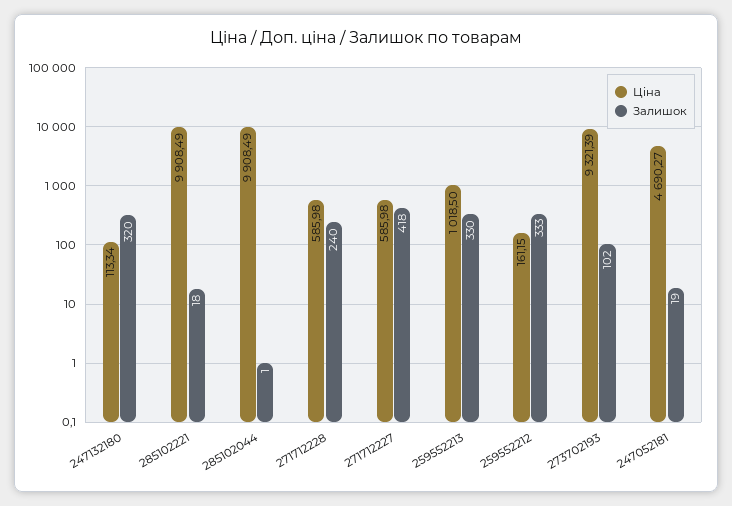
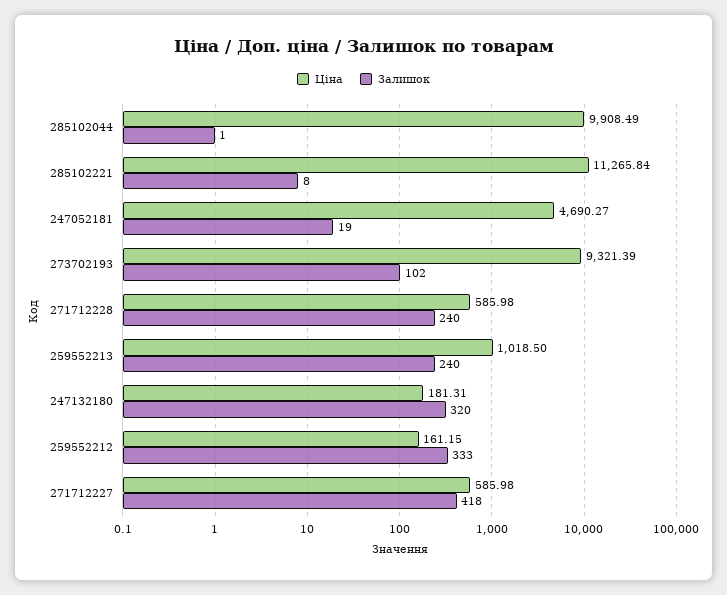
  {
    "Ціна": {
-     "247132180": 113.34,
+     "247132180": 181.31,
-     "285102221": 9908.49,
+     "285102221": 11265.84,
      "285102044": 9908.49,
      "271712228": 585.98,
      "271712227": 585.98,
      "259552213": 1018.5,
      "259552212": 161.15,
      "273702193": 9321.39,
      "247052181": 4690.27
    },
    "Залишок": {
      "247132180": 320,
-     "285102221": 18,
+     "285102221": 8,
      "285102044": 1,
      "271712228": 240,
      "271712227": 418,
-     "259552213": 330,
+     "259552213": 240,
      "259552212": 333,
      "273702193": 102,
      "247052181": 19
    }
  }

